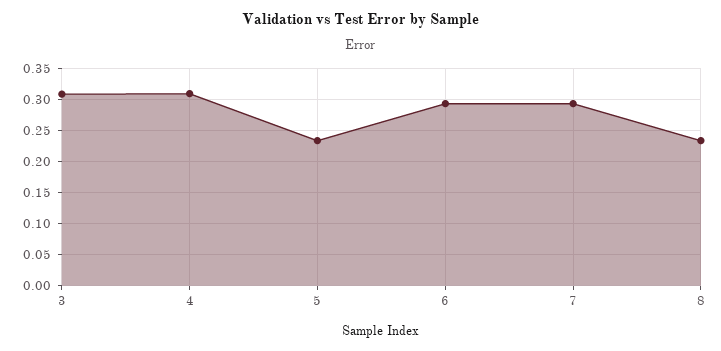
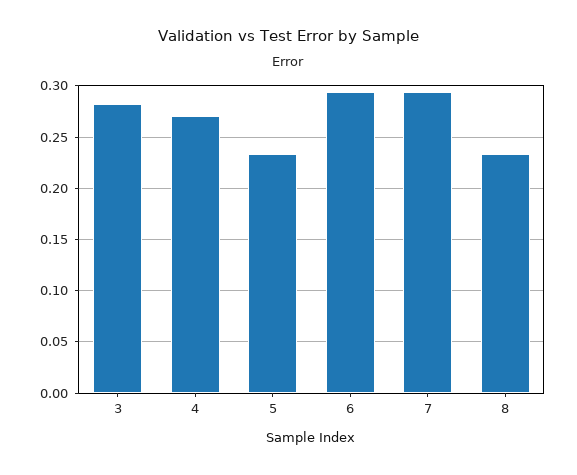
  {
-   "3": 0.31,
+   "3": 0.28,
-   "4": 0.31,
+   "4": 0.27,
    "5": 0.23,
    "6": 0.29,
    "7": 0.29,
    "8": 0.23
  }

